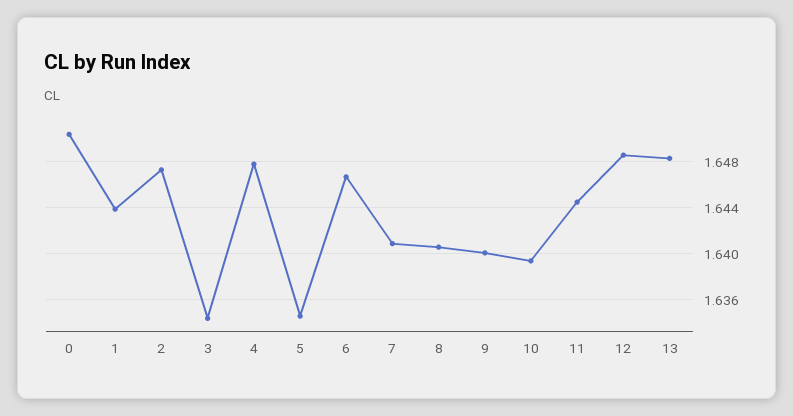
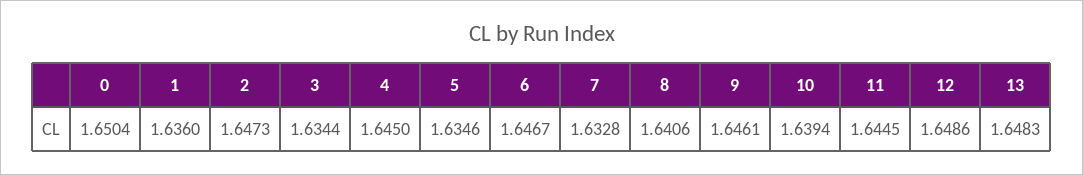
  {
    "0": 1.6504,
-   "1": 1.644,
+   "1": 1.636,
    "2": 1.6473,
    "3": 1.6344,
-   "4": 1.648,
+   "4": 1.645,
    "5": 1.6346,
    "6": 1.6467,
-   "7": 1.641,
+   "7": 1.6328,
    "8": 1.6406,
-   "9": 1.64,
+   "9": 1.6461,
    "10": 1.6394,
    "11": 1.6445,
    "12": 1.6486,
    "13": 1.6483
  }

